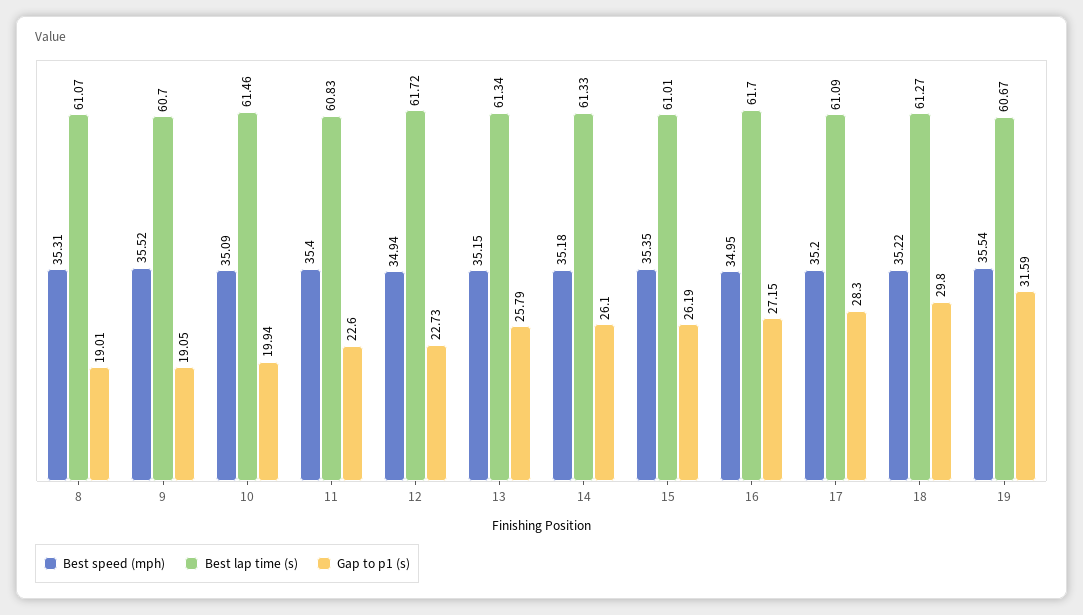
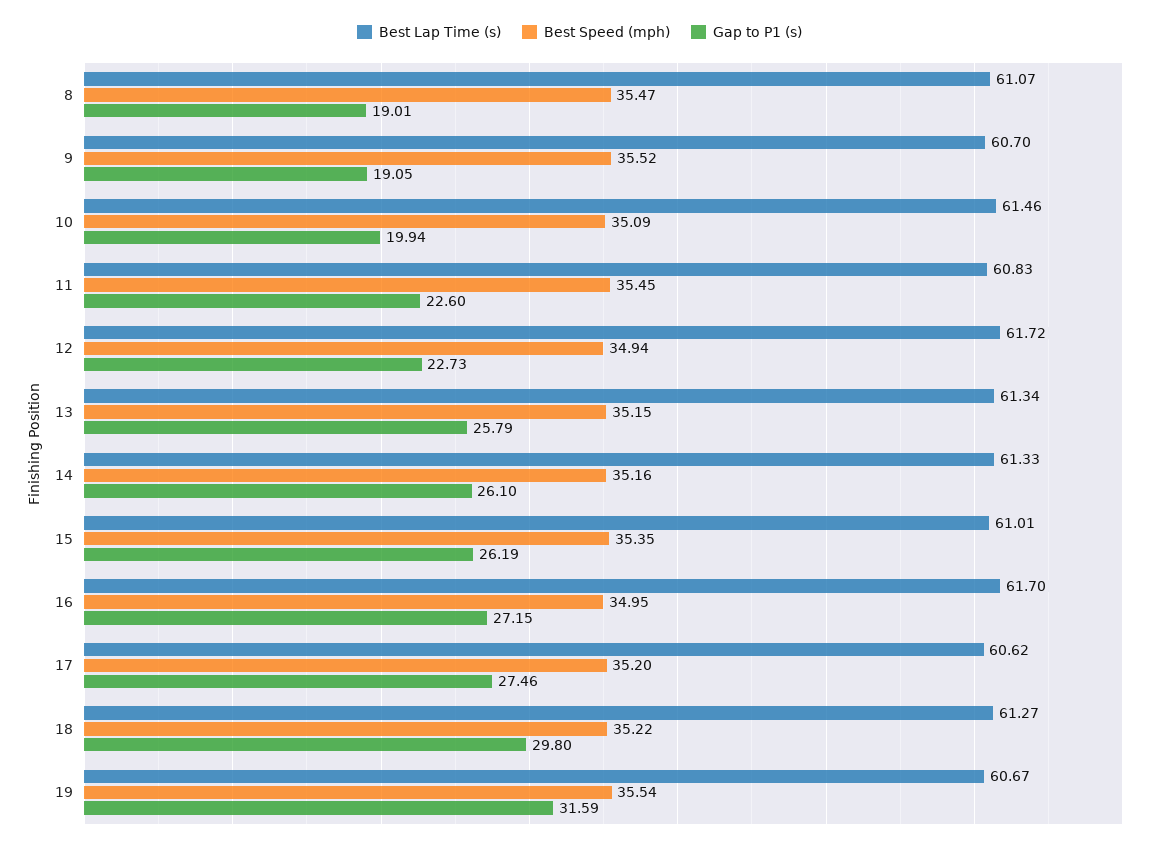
  {
    "Best speed (mph)": {
-     "8": 35.31,
+     "8": 35.47,
      "9": 35.52,
      "10": 35.09,
-     "11": 35.4,
+     "11": 35.45,
      "12": 34.94,
      "13": 35.15,
-     "14": 35.18,
+     "14": 35.16,
      "15": 35.35,
      "16": 34.95,
      "17": 35.2,
      "18": 35.22,
      "19": 35.54
    },
    "Best lap time (s)": {
      "8": 61.07,
      "9": 60.7,
      "10": 61.46,
      "11": 60.83,
      "12": 61.72,
      "13": 61.34,
      "14": 61.33,
      "15": 61.01,
      "16": 61.7,
-     "17": 61.09,
+     "17": 60.62,
      "18": 61.27,
      "19": 60.67
    },
    "Gap to p1 (s)": {
      "8": 19.01,
      "9": 19.05,
      "10": 19.94,
      "11": 22.6,
      "12": 22.73,
      "13": 25.79,
      "14": 26.1,
      "15": 26.19,
      "16": 27.15,
-     "17": 28.3,
+     "17": 27.46,
      "18": 29.8,
      "19": 31.59
    }
  }

